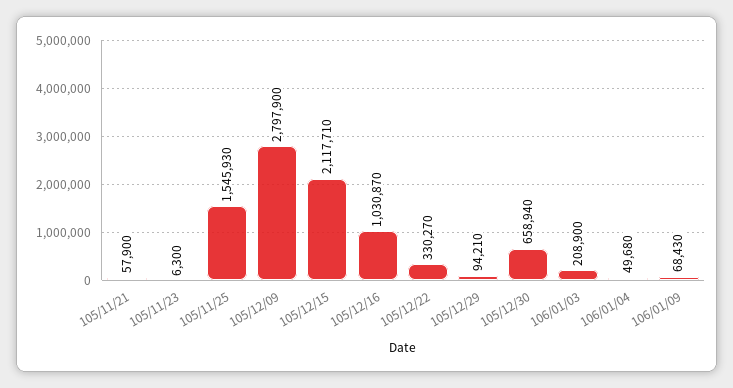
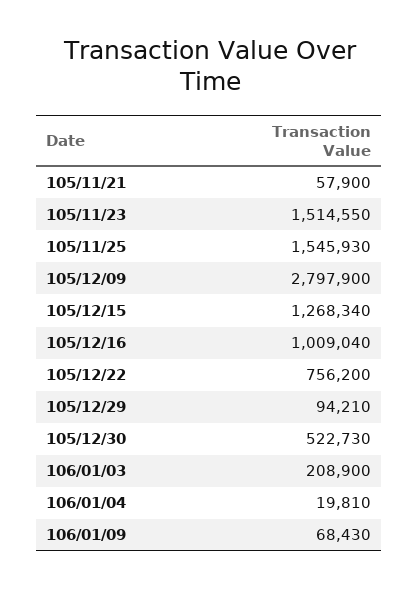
  {
    "105/11/21": 57900,
-   "105/11/23": 6300,
+   "105/11/23": 1514550,
    "105/11/25": 1545930,
    "105/12/09": 2797900,
-   "105/12/15": 2117710,
+   "105/12/15": 1268340,
-   "105/12/16": 1030870,
+   "105/12/16": 1009040,
-   "105/12/22": 330270,
+   "105/12/22": 756200,
    "105/12/29": 94210,
-   "105/12/30": 658940,
+   "105/12/30": 522730,
    "106/01/03": 208900,
-   "106/01/04": 49680,
+   "106/01/04": 19810,
    "106/01/09": 68430
  }

